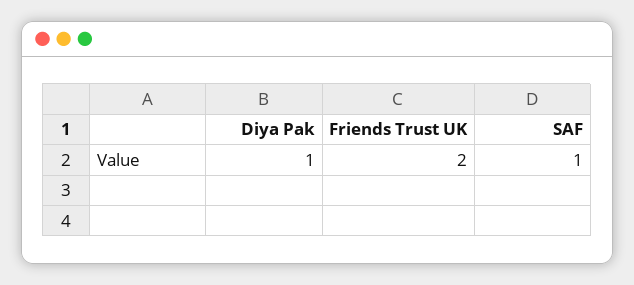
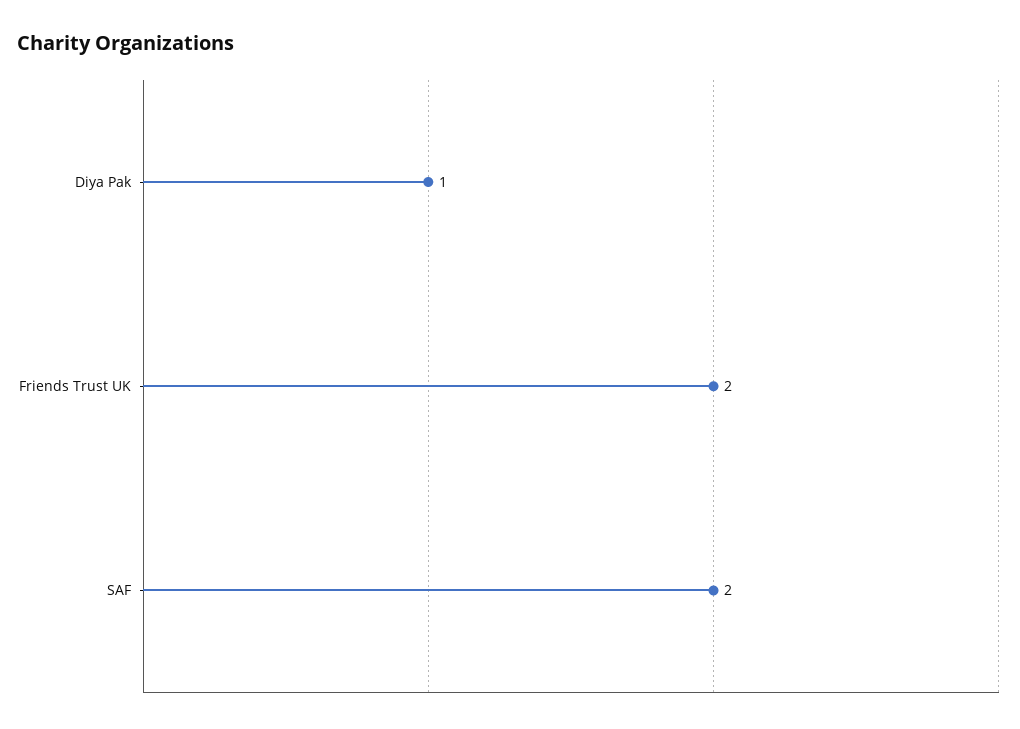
  {
    "Diya Pak": 1,
    "Friends Trust UK": 2,
-   "SAF": 1
+   "SAF": 2
  }

